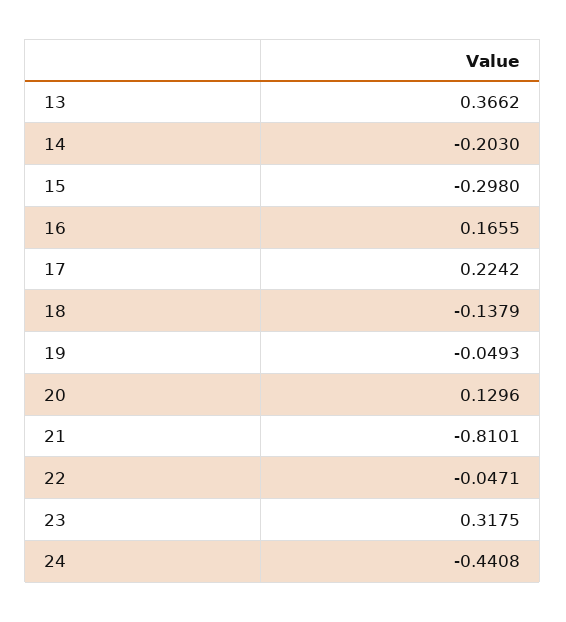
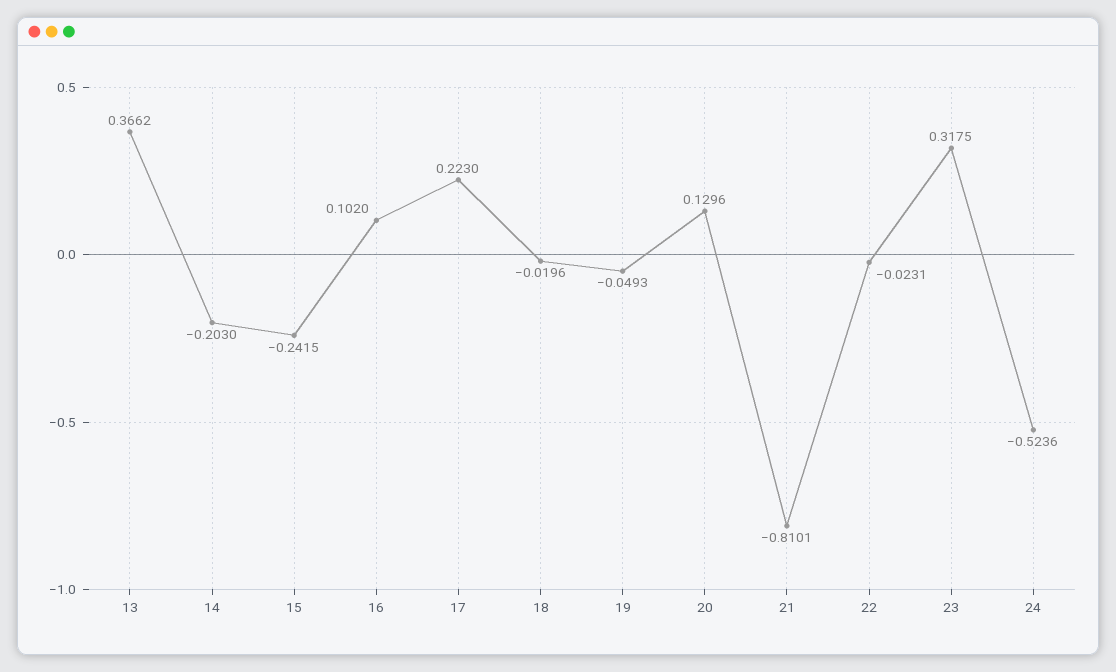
  {
    "13": 0.3662,
    "14": -0.203,
-   "15": -0.298,
+   "15": -0.2415,
-   "16": 0.1655,
+   "16": 0.102,
-   "17": 0.2242,
+   "17": 0.223,
-   "18": -0.1379,
+   "18": -0.0196,
    "19": -0.0493,
    "20": 0.1296,
    "21": -0.8101,
-   "22": -0.0471,
+   "22": -0.0231,
    "23": 0.3175,
-   "24": -0.4408
+   "24": -0.5236
  }

